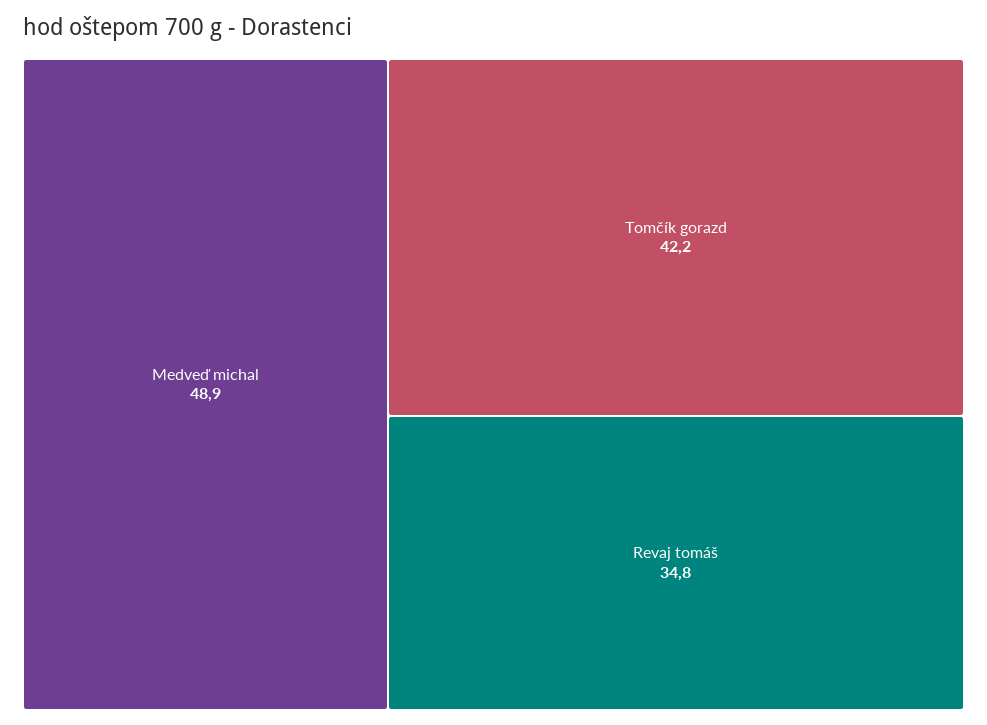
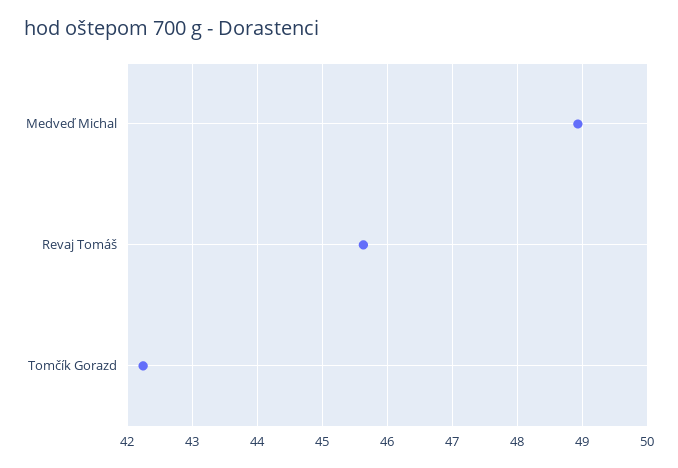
  {
    "Medveď michal": 48.9,
    "Tomčík gorazd": 42.2,
-   "Revaj tomáš": 34.8
+   "Revaj tomáš": 45.6
  }

